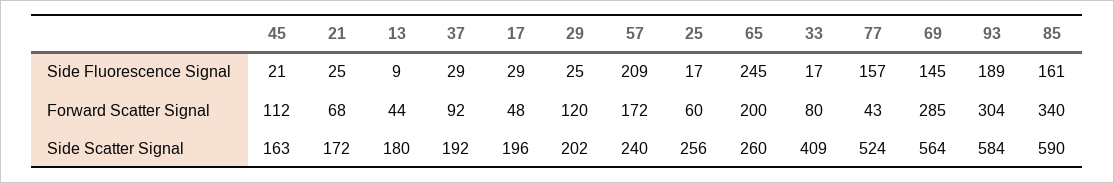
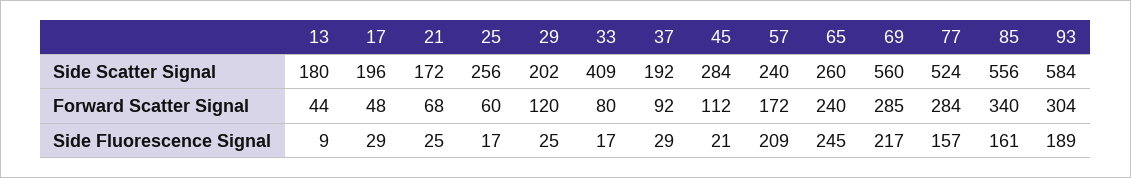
  {
    "45": {
      "Side Fluorescence Signal": 21,
      "Forward Scatter Signal": 112,
-     "Side Scatter Signal": 163
+     "Side Scatter Signal": 284
    },
    "21": {
      "Side Fluorescence Signal": 25,
      "Forward Scatter Signal": 68,
      "Side Scatter Signal": 172
    },
    "13": {
      "Side Fluorescence Signal": 9,
      "Forward Scatter Signal": 44,
      "Side Scatter Signal": 180
    },
    "37": {
      "Side Fluorescence Signal": 29,
      "Forward Scatter Signal": 92,
      "Side Scatter Signal": 192
    },
    "17": {
      "Side Fluorescence Signal": 29,
      "Forward Scatter Signal": 48,
      "Side Scatter Signal": 196
    },
    "29": {
      "Side Fluorescence Signal": 25,
      "Forward Scatter Signal": 120,
      "Side Scatter Signal": 202
    },
    "57": {
      "Side Fluorescence Signal": 209,
      "Forward Scatter Signal": 172,
      "Side Scatter Signal": 240
    },
    "25": {
      "Side Fluorescence Signal": 17,
      "Forward Scatter Signal": 60,
      "Side Scatter Signal": 256
    },
    "65": {
      "Side Fluorescence Signal": 245,
-     "Forward Scatter Signal": 200,
+     "Forward Scatter Signal": 240,
      "Side Scatter Signal": 260
    },
    "33": {
      "Side Fluorescence Signal": 17,
      "Forward Scatter Signal": 80,
      "Side Scatter Signal": 409
    },
    "77": {
      "Side Fluorescence Signal": 157,
-     "Forward Scatter Signal": 43,
+     "Forward Scatter Signal": 284,
      "Side Scatter Signal": 524
    },
    "69": {
-     "Side Fluorescence Signal": 145,
+     "Side Fluorescence Signal": 217,
      "Forward Scatter Signal": 285,
-     "Side Scatter Signal": 564
+     "Side Scatter Signal": 560
    },
    "93": {
      "Side Fluorescence Signal": 189,
      "Forward Scatter Signal": 304,
      "Side Scatter Signal": 584
    },
    "85": {
      "Side Fluorescence Signal": 161,
      "Forward Scatter Signal": 340,
-     "Side Scatter Signal": 590
+     "Side Scatter Signal": 556
    }
  }

